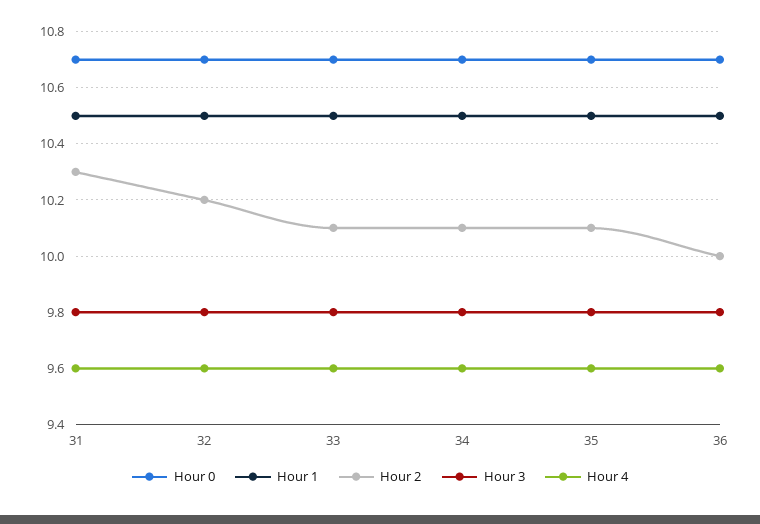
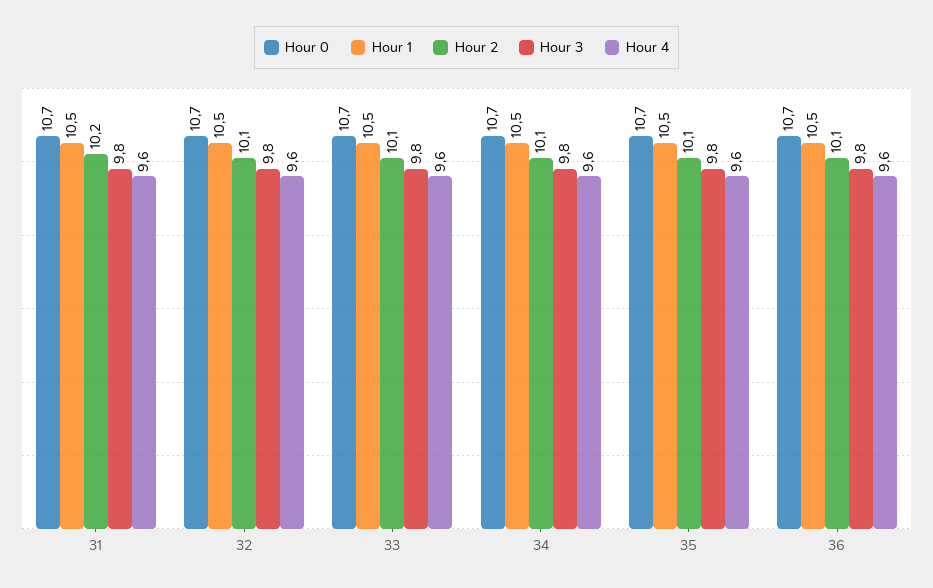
  {
    "Hour 0": {
      "31": 10.7,
      "32": 10.7,
      "33": 10.7,
      "34": 10.7,
      "35": 10.7,
      "36": 10.7
    },
    "Hour 1": {
      "31": 10.5,
      "32": 10.5,
      "33": 10.5,
      "34": 10.5,
      "35": 10.5,
      "36": 10.5
    },
    "Hour 2": {
-     "31": 10.3,
+     "31": 10.2,
-     "32": 10.2,
+     "32": 10.1,
      "33": 10.1,
      "34": 10.1,
      "35": 10.1,
-     "36": 10
+     "36": 10.1
    },
    "Hour 3": {
      "31": 9.8,
      "32": 9.8,
      "33": 9.8,
      "34": 9.8,
      "35": 9.8,
      "36": 9.8
    },
    "Hour 4": {
      "31": 9.6,
      "32": 9.6,
      "33": 9.6,
      "34": 9.6,
      "35": 9.6,
      "36": 9.6
    }
  }

